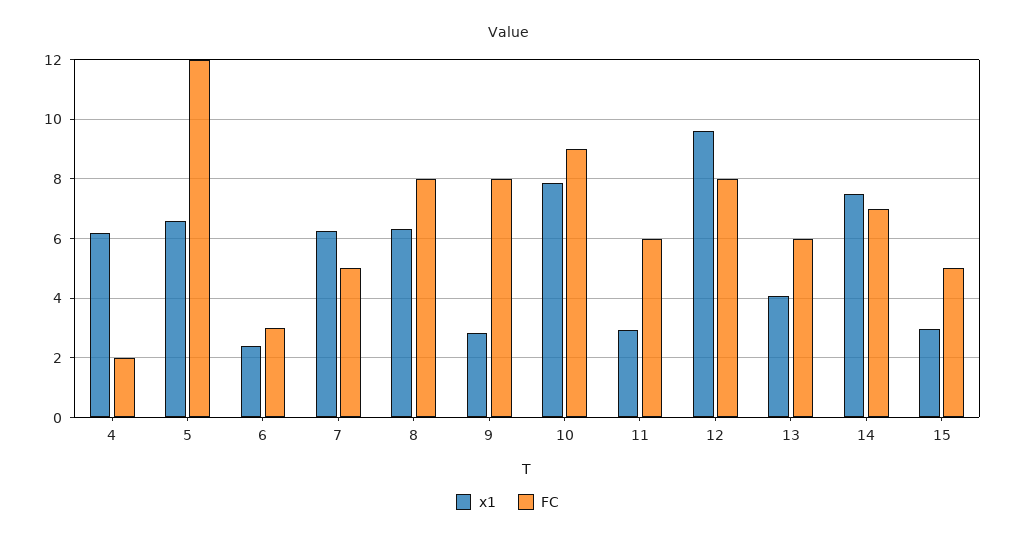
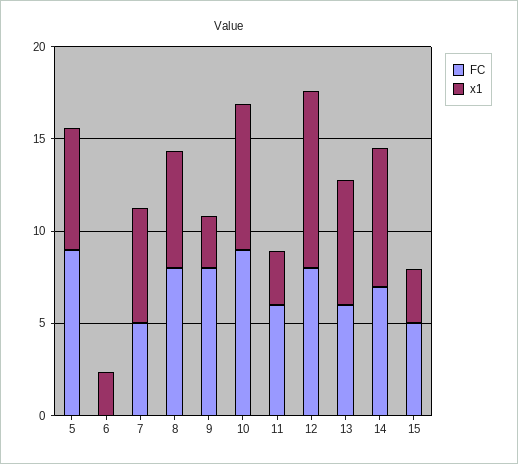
  {
    "x1": {
-     "4": 6.25,
      "5": 6.5,
      "6": 2.5,
      "7": 6.25,
      "8": 6.25,
      "9": 2.75,
      "10": 8,
      "11": 3,
      "12": 9.5,
-     "13": 4,
+     "13": 7,
      "14": 7.5,
      "15": 3
    },
    "FC": {
-     "4": 2,
-     "5": 12,
+     "5": 9,
-     "6": 3,
+     "6": 0,
      "7": 5,
      "8": 8,
      "9": 8,
      "10": 9,
      "11": 6,
      "12": 8,
      "13": 6,
      "14": 7,
      "15": 5
    }
  }

